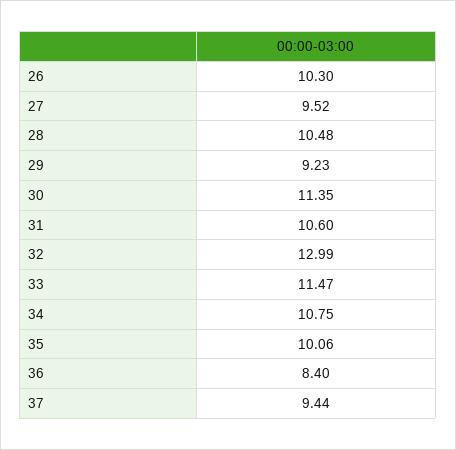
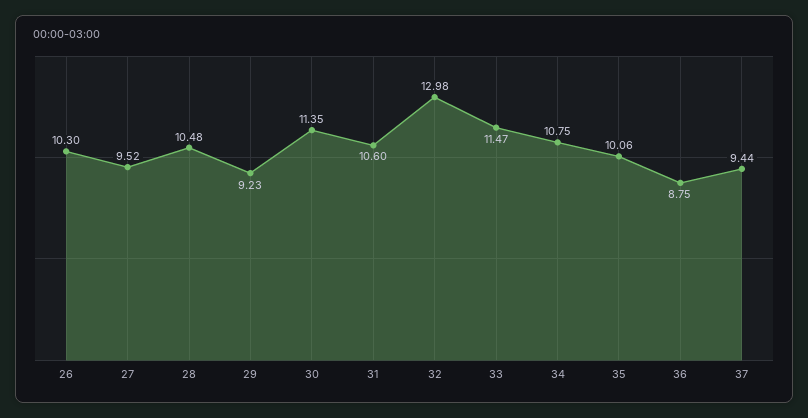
  {
    "26": 10.3,
    "27": 9.52,
    "28": 10.48,
    "29": 9.23,
    "30": 11.35,
    "31": 10.6,
-   "32": 12.99,
+   "32": 12.98,
    "33": 11.47,
    "34": 10.75,
    "35": 10.06,
-   "36": 8.4,
+   "36": 8.75,
    "37": 9.44
  }

